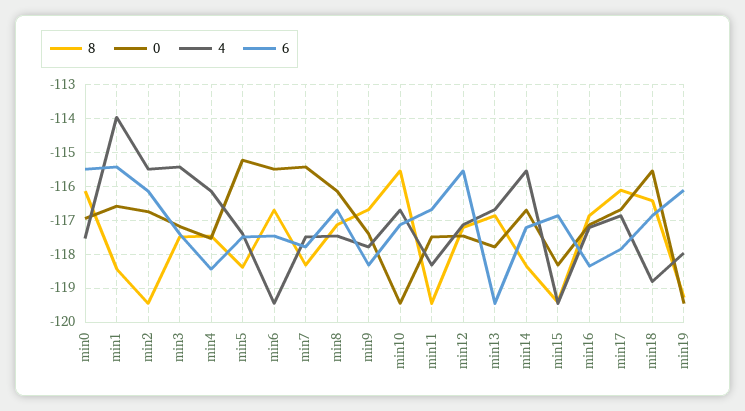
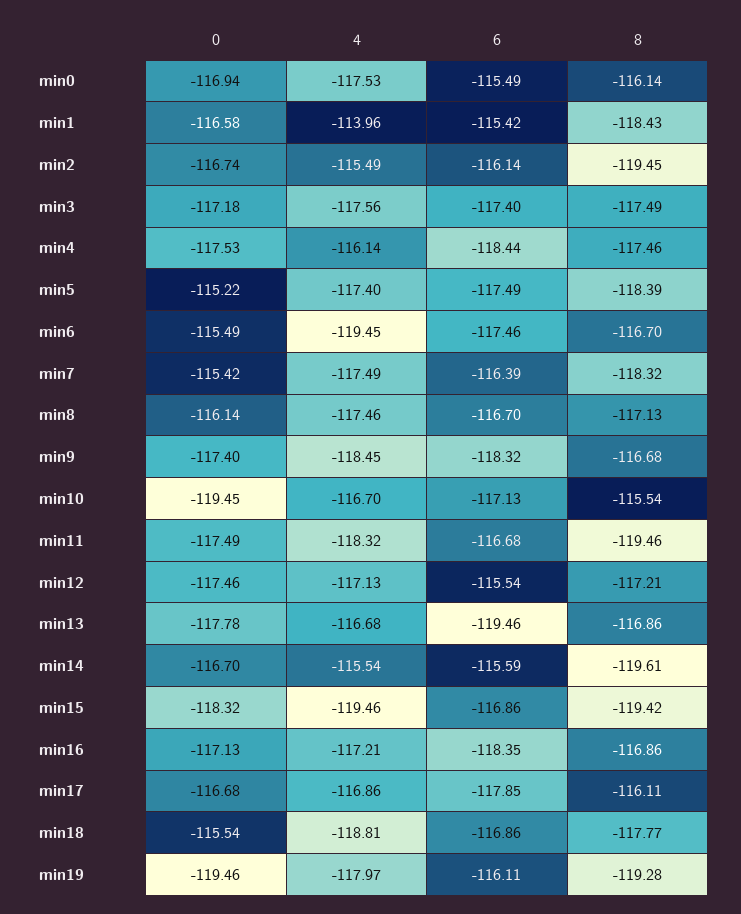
  {
    "8": {
      "min0": -116.14,
      "min1": -118.43,
      "min2": -119.45,
      "min3": -117.49,
      "min4": -117.46,
      "min5": -118.39,
      "min6": -116.7,
      "min7": -118.32,
      "min8": -117.13,
      "min9": -116.68,
      "min10": -115.54,
      "min11": -119.46,
      "min12": -117.21,
      "min13": -116.86,
-     "min14": -118.4,
+     "min14": -119.61,
      "min15": -119.42,
      "min16": -116.86,
      "min17": -116.11,
-     "min18": -116.4,
+     "min18": -117.77,
      "min19": -119.28
    },
    "0": {
      "min0": -116.94,
      "min1": -116.58,
      "min2": -116.74,
      "min3": -117.18,
      "min4": -117.53,
      "min5": -115.22,
      "min6": -115.49,
      "min7": -115.42,
      "min8": -116.14,
      "min9": -117.4,
      "min10": -119.45,
      "min11": -117.49,
      "min12": -117.46,
      "min13": -117.78,
      "min14": -116.7,
      "min15": -118.32,
      "min16": -117.13,
      "min17": -116.68,
      "min18": -115.54,
      "min19": -119.46
    },
    "4": {
      "min0": -117.53,
      "min1": -113.96,
      "min2": -115.49,
-     "min3": -115.4,
+     "min3": -117.56,
      "min4": -116.14,
      "min5": -117.4,
      "min6": -119.45,
      "min7": -117.49,
      "min8": -117.46,
-     "min9": -117.8,
+     "min9": -118.45,
      "min10": -116.7,
      "min11": -118.32,
      "min12": -117.13,
      "min13": -116.68,
      "min14": -115.54,
      "min15": -119.46,
      "min16": -117.21,
      "min17": -116.86,
      "min18": -118.81,
      "min19": -117.97
    },
    "6": {
      "min0": -115.49,
      "min1": -115.42,
      "min2": -116.14,
      "min3": -117.4,
      "min4": -118.44,
      "min5": -117.49,
      "min6": -117.46,
-     "min7": -117.8,
+     "min7": -116.39,
      "min8": -116.7,
      "min9": -118.32,
      "min10": -117.13,
      "min11": -116.68,
      "min12": -115.54,
      "min13": -119.46,
-     "min14": -117.2,
+     "min14": -115.59,
      "min15": -116.86,
      "min16": -118.35,
      "min17": -117.85,
      "min18": -116.86,
      "min19": -116.11
    }
  }

